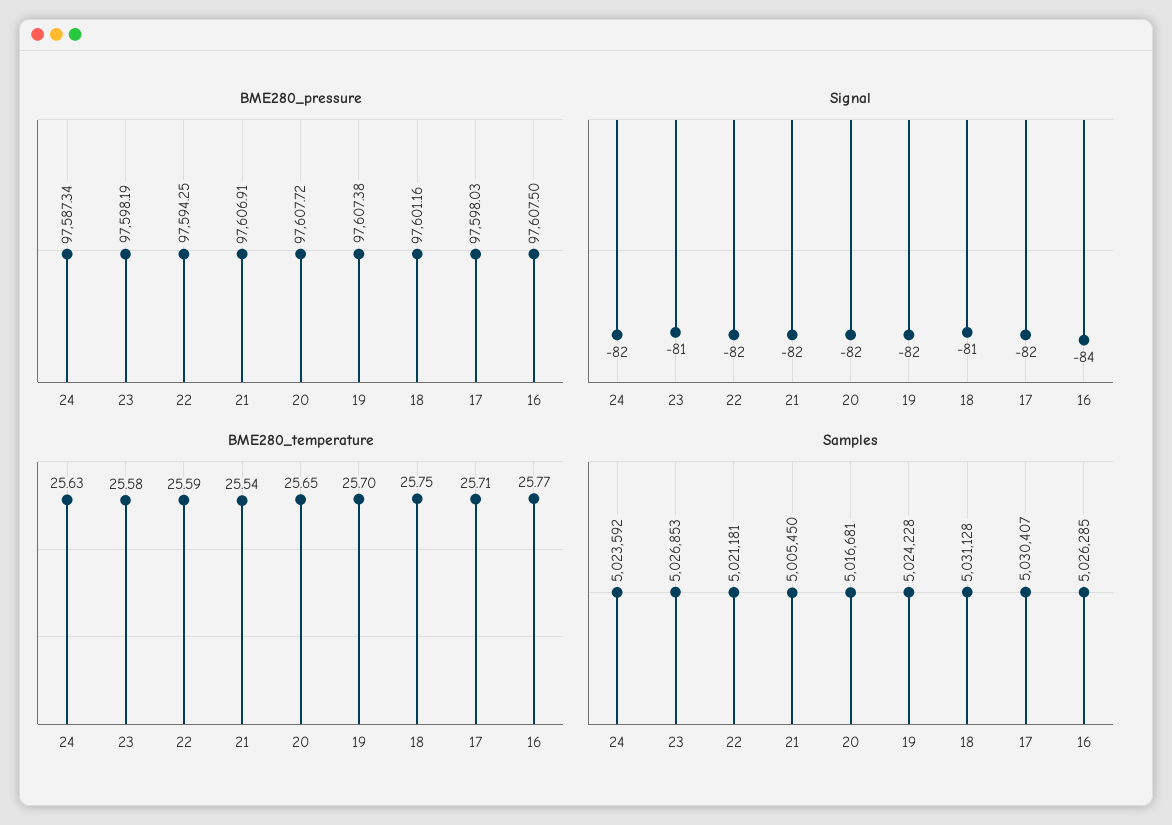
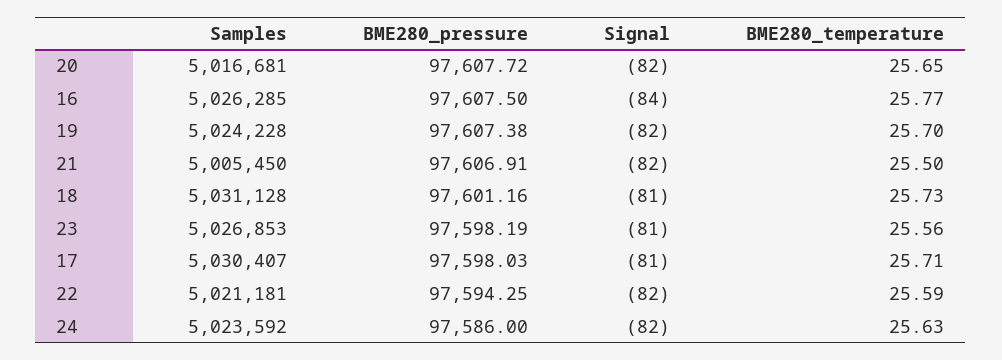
  {
    "BME280_pressure": {
-     "24": 97587.34,
+     "24": 97586,
      "23": 97598.19,
      "22": 97594.25,
      "21": 97606.91,
      "20": 97607.72,
      "19": 97607.38,
      "18": 97601.16,
      "17": 97598.03,
      "16": 97607.5
    },
    "Signal": {
      "24": -82,
      "23": -81,
      "22": -82,
      "21": -82,
      "20": -82,
      "19": -82,
      "18": -81,
-     "17": -82,
+     "17": -81,
      "16": -84
    },
    "BME280_temperature": {
      "24": 25.63,
-     "23": 25.58,
+     "23": 25.56,
      "22": 25.59,
-     "21": 25.54,
+     "21": 25.5,
      "20": 25.65,
      "19": 25.7,
-     "18": 25.75,
+     "18": 25.73,
      "17": 25.71,
      "16": 25.77
    },
    "Samples": {
      "24": 5023592,
      "23": 5026853,
      "22": 5021181,
      "21": 5005450,
      "20": 5016681,
      "19": 5024228,
      "18": 5031128,
      "17": 5030407,
      "16": 5026285
    }
  }

